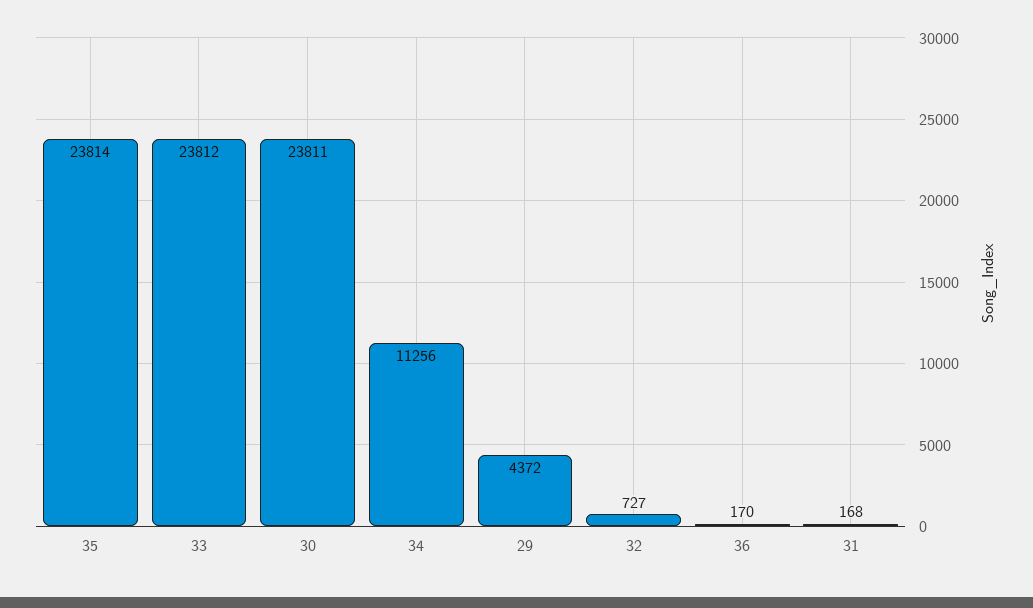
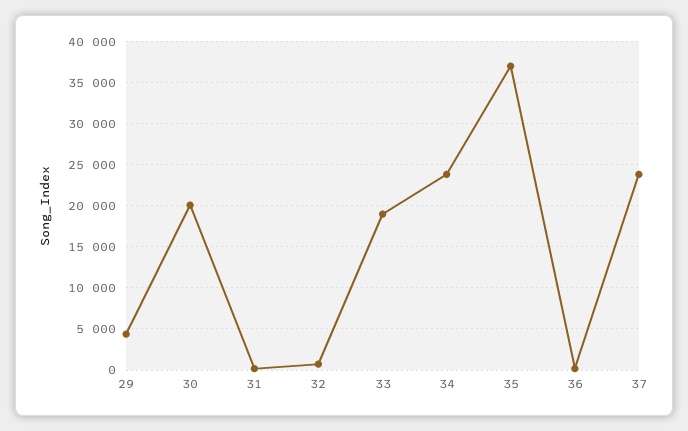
  {
-   "35": 23814,
+   "35": 37000,
-   "33": 23812,
+   "33": 19000,
-   "30": 23811,
+   "30": 20000,
-   "34": 11256,
+   "34": 24000,
    "29": 4372,
    "32": 727,
    "36": 170,
-   "31": 168
+   "31": 168,
+   "37": 24000
  }

